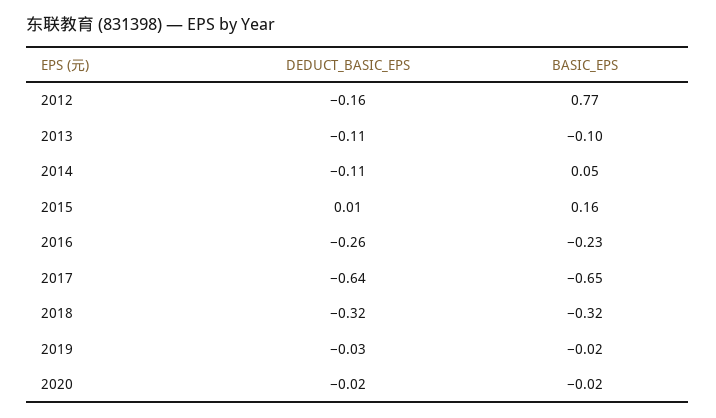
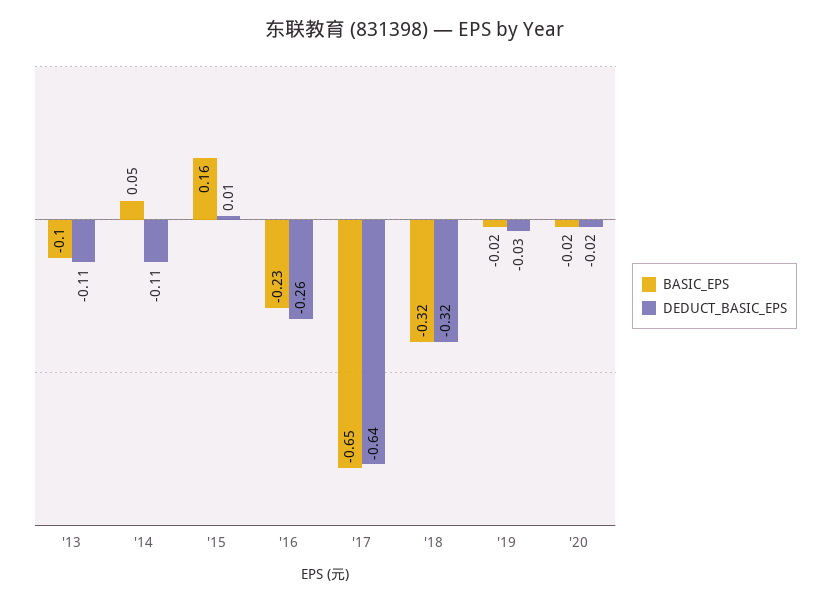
  {
    "DEDUCT_BASIC_EPS": {
-     "2012": -0.16,
      "2013": -0.11,
      "2014": -0.11,
      "2015": 0.01,
      "2016": -0.26,
      "2017": -0.64,
      "2018": -0.32,
      "2019": -0.03,
      "2020": -0.02
    },
    "BASIC_EPS": {
-     "2012": 0.77,
      "2013": -0.1,
      "2014": 0.05,
      "2015": 0.16,
      "2016": -0.23,
      "2017": -0.65,
      "2018": -0.32,
      "2019": -0.02,
      "2020": -0.02
    }
  }

